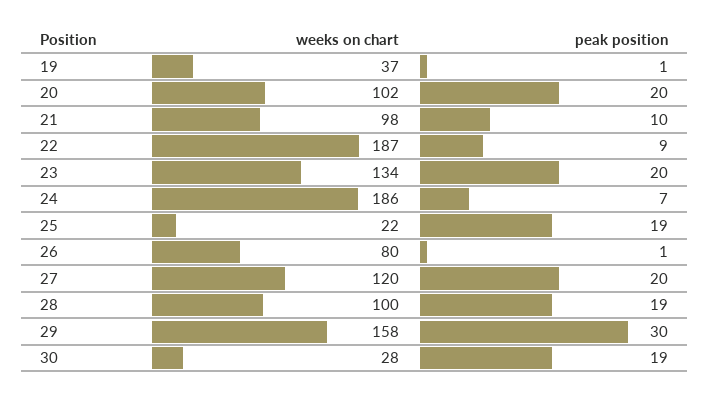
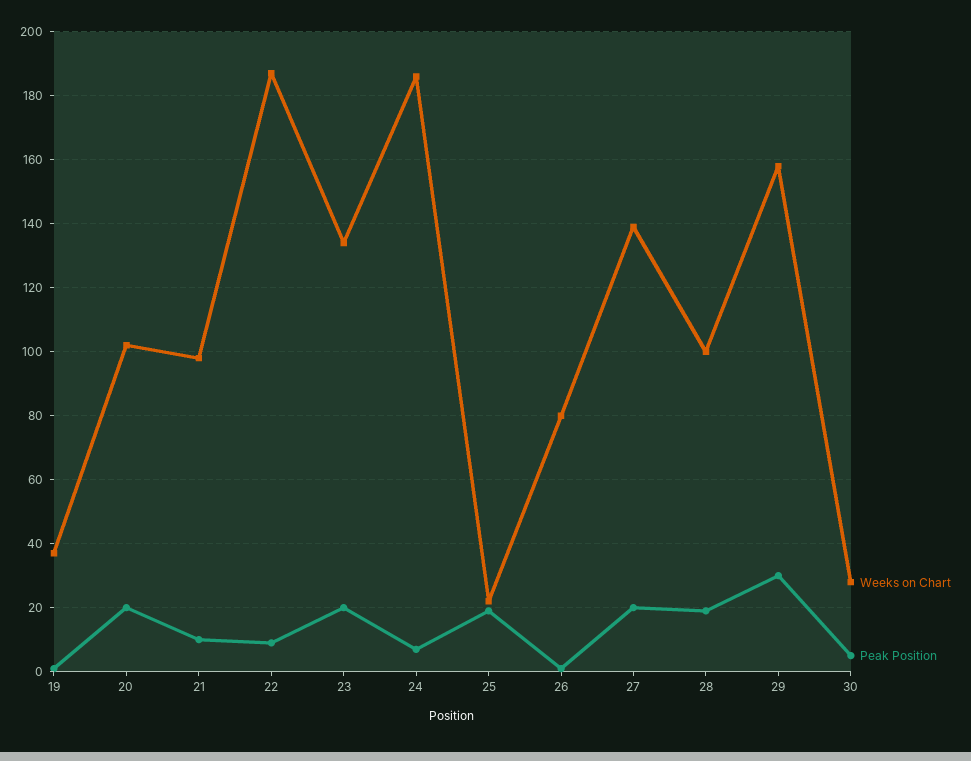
  {
    "weeks on chart": {
      "19": 37,
      "20": 102,
      "21": 98,
      "22": 187,
      "23": 134,
      "24": 186,
      "25": 22,
      "26": 80,
-     "27": 120,
+     "27": 140,
      "28": 100,
      "29": 158,
      "30": 28
    },
    "peak position": {
      "19": 1,
      "20": 20,
      "21": 10,
      "22": 9,
      "23": 20,
      "24": 7,
      "25": 19,
      "26": 1,
      "27": 20,
      "28": 19,
      "29": 30,
-     "30": 19
+     "30": 5
    }
  }

